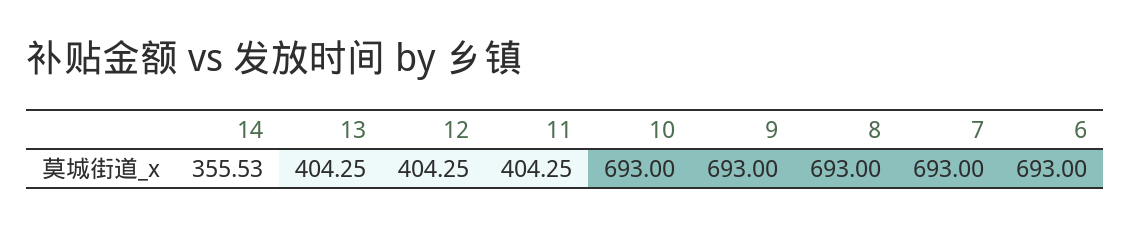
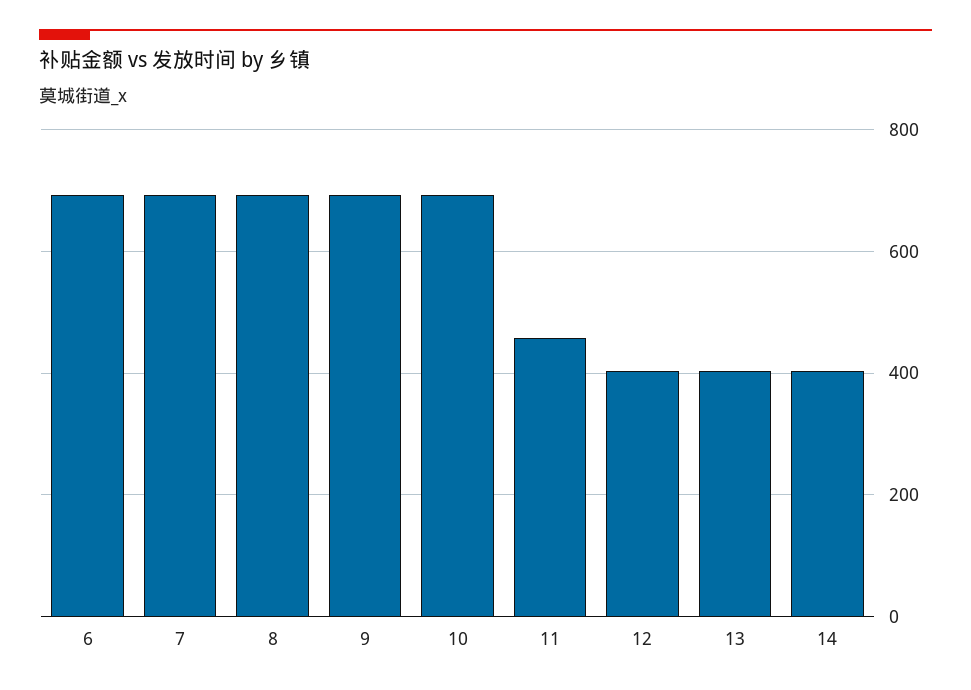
  {
-   "14": 355.53,
+   "14": 400,
    "13": 404.25,
    "12": 404.25,
-   "11": 404.25,
+   "11": 460,
    "10": 693,
    "9": 693,
    "8": 693,
    "7": 693,
    "6": 693
  }

